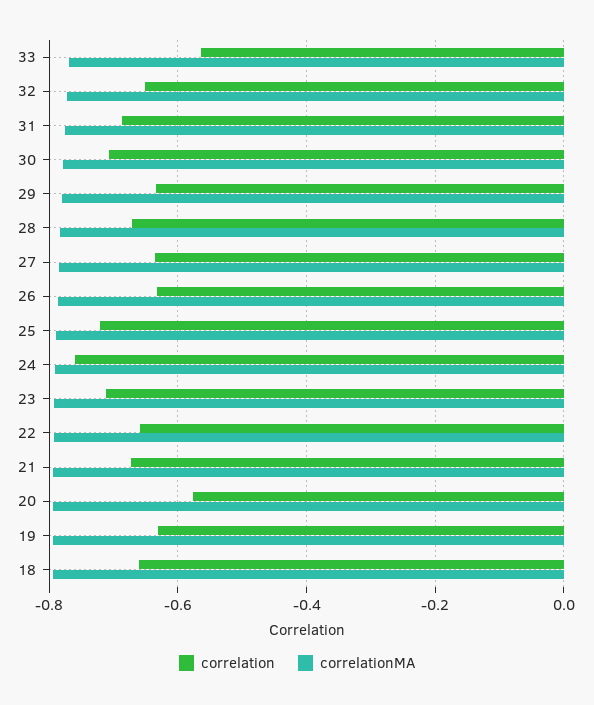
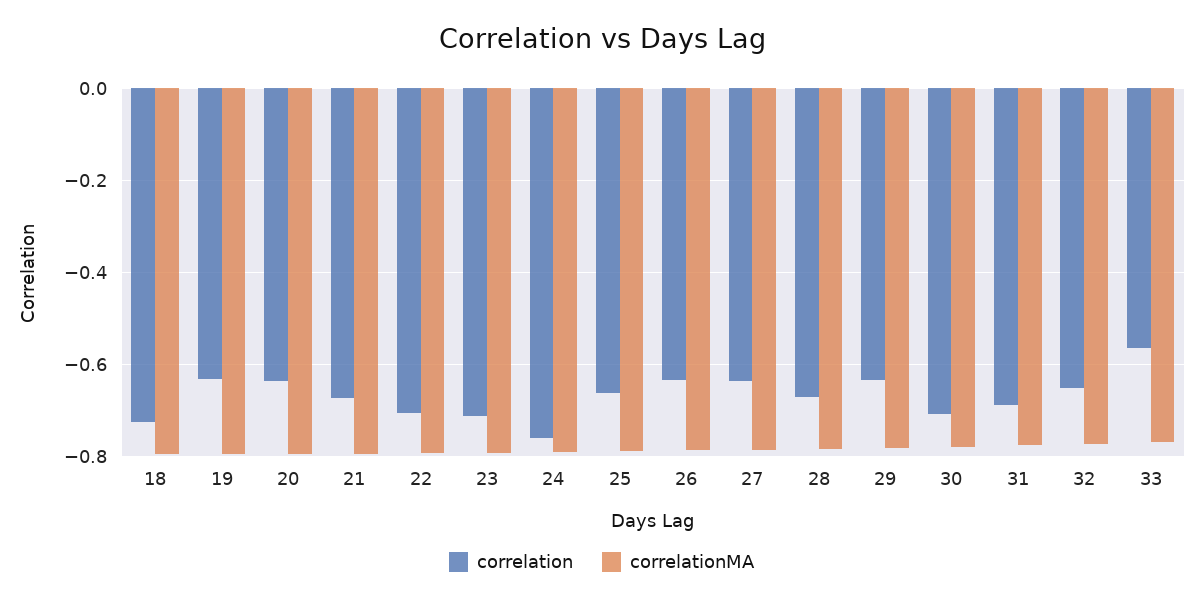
  {
    "correlation": {
      "33": -0.56,
      "32": -0.66,
      "31": -0.68,
      "30": -0.7,
      "29": -0.64,
      "28": -0.68,
      "27": -0.64,
      "26": -0.64,
-     "25": -0.72,
+     "25": -0.66,
      "24": -0.76,
      "23": -0.72,
-     "22": -0.66,
+     "22": -0.7,
      "21": -0.68,
-     "20": -0.58,
+     "20": -0.64,
      "19": -0.64,
-     "18": -0.66
+     "18": -0.72
    },
    "correlationMA": {
      "33": -0.76,
      "32": -0.78,
      "31": -0.78,
      "30": -0.78,
      "29": -0.78,
      "28": -0.78,
      "27": -0.78,
      "26": -0.78,
      "25": -0.78,
      "24": -0.8,
      "23": -0.8,
      "22": -0.8,
      "21": -0.8,
      "20": -0.8,
      "19": -0.8,
      "18": -0.8
    }
  }

